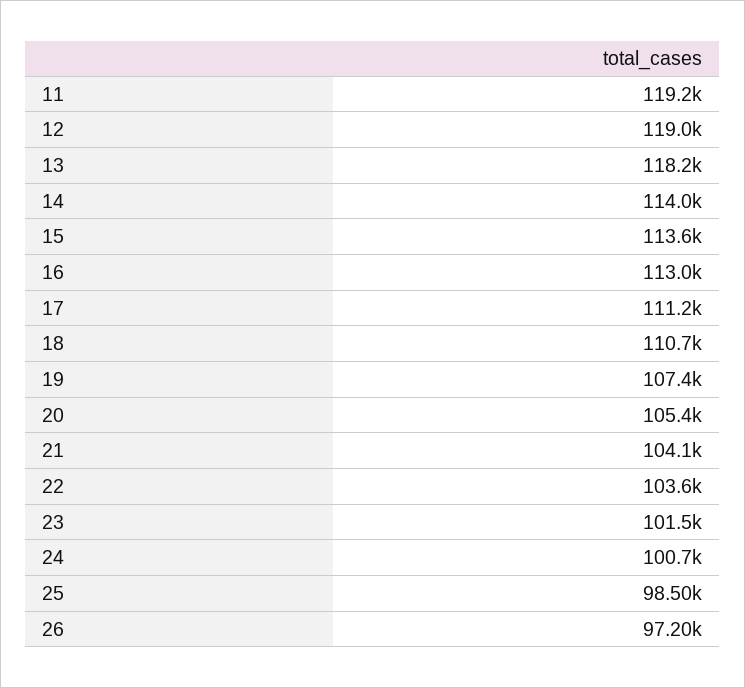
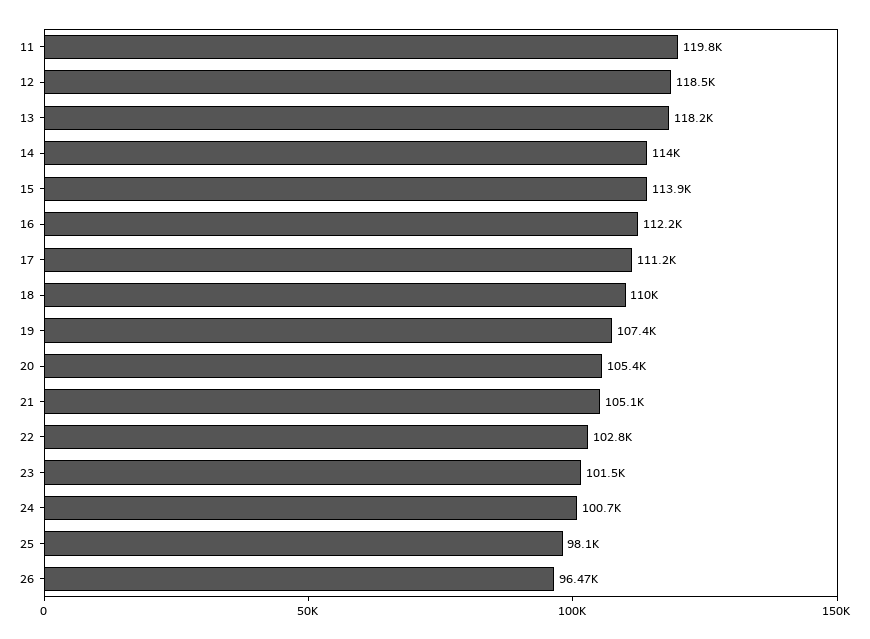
  {
-   "11": 119200,
+   "11": 119800,
-   "12": 119000,
+   "12": 118500,
    "13": 118200,
    "14": 114000,
-   "15": 113600,
+   "15": 113900,
-   "16": 113000,
+   "16": 112200,
    "17": 111200,
-   "18": 110700,
+   "18": 110000,
    "19": 107400,
    "20": 105400,
-   "21": 104100,
+   "21": 105100,
-   "22": 103600,
+   "22": 102800,
    "23": 101500,
    "24": 100700,
-   "25": 98500,
+   "25": 98100,
-   "26": 97200
+   "26": 96470
  }

